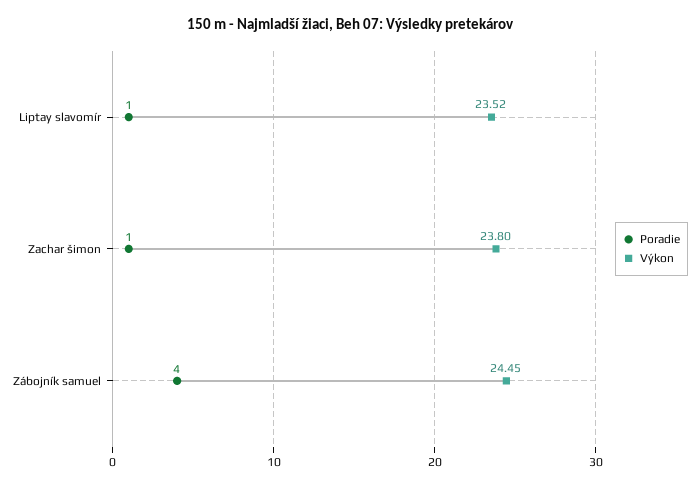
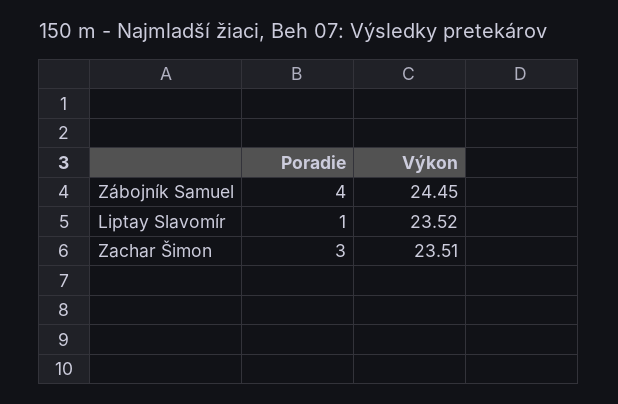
  {
    "Poradie": {
      "Liptay slavomír": 1,
-     "Zachar šimon": 1,
+     "Zachar šimon": 3,
      "Zábojník samuel": 4
    },
    "Výkon": {
      "Liptay slavomír": 23.52,
-     "Zachar šimon": 23.8,
+     "Zachar šimon": 23.51,
      "Zábojník samuel": 24.45
    }
  }

